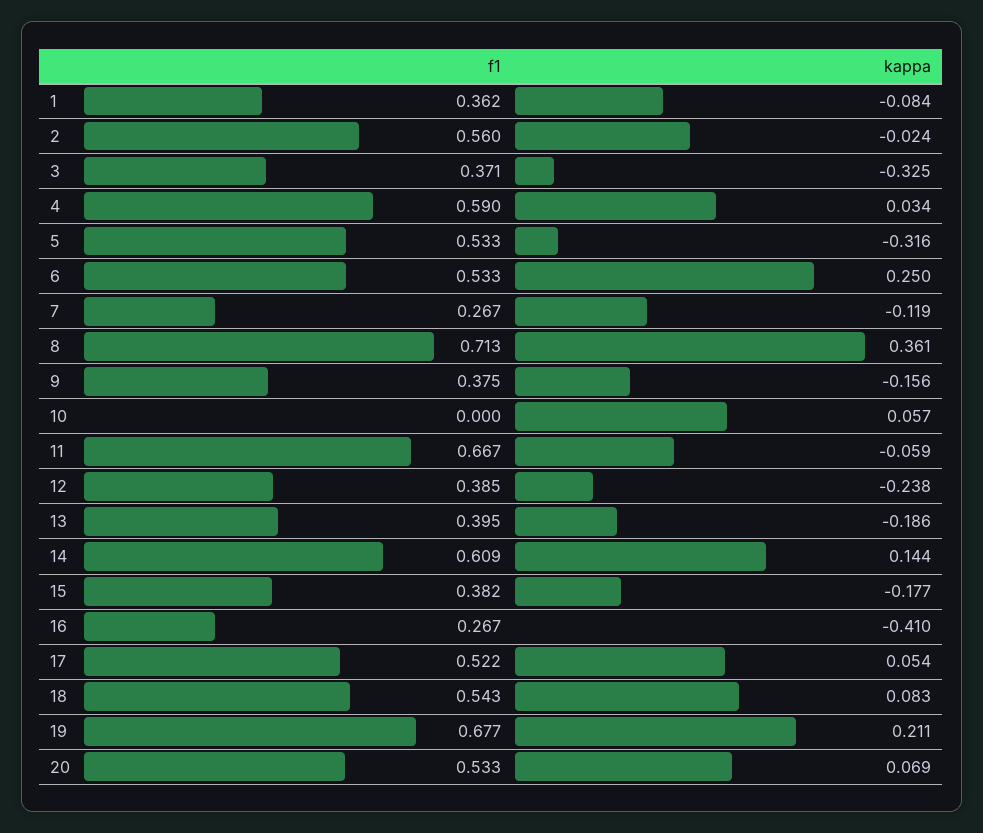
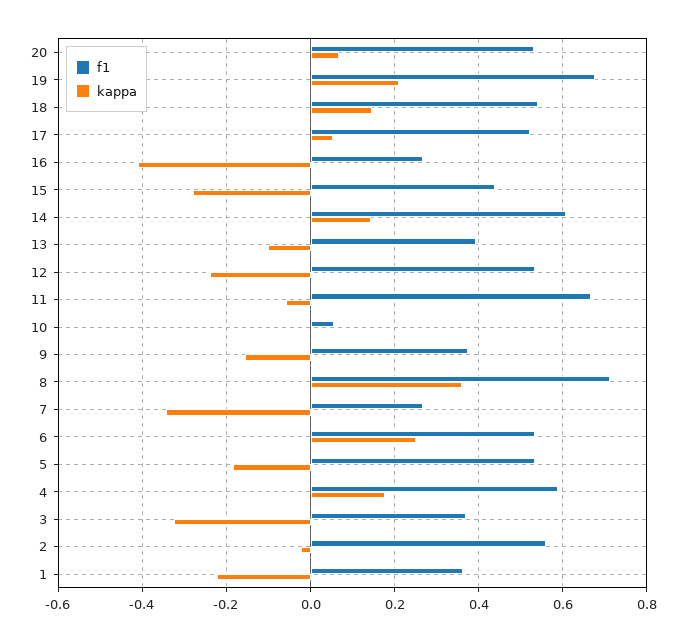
  {
    "f1": {
      "1": 0.362,
      "2": 0.56,
      "3": 0.371,
      "4": 0.59,
      "5": 0.533,
      "6": 0.533,
      "7": 0.267,
      "8": 0.713,
      "9": 0.375,
-     "10": 0,
+     "10": 0.06,
      "11": 0.667,
-     "12": 0.385,
+     "12": 0.54,
      "13": 0.395,
      "14": 0.609,
-     "15": 0.382,
+     "15": 0.44,
      "16": 0.267,
      "17": 0.522,
      "18": 0.543,
      "19": 0.677,
      "20": 0.533
    },
    "kappa": {
-     "1": -0.084,
+     "1": -0.22,
      "2": -0.024,
      "3": -0.325,
-     "4": 0.034,
+     "4": 0.18,
-     "5": -0.316,
+     "5": -0.18,
      "6": 0.25,
-     "7": -0.119,
+     "7": -0.34,
      "8": 0.361,
      "9": -0.156,
-     "10": 0.057,
+     "10": 0,
      "11": -0.059,
      "12": -0.238,
-     "13": -0.186,
+     "13": -0.1,
      "14": 0.144,
-     "15": -0.177,
+     "15": -0.28,
      "16": -0.41,
      "17": 0.054,
-     "18": 0.083,
+     "18": 0.14,
      "19": 0.211,
      "20": 0.069
    }
  }

